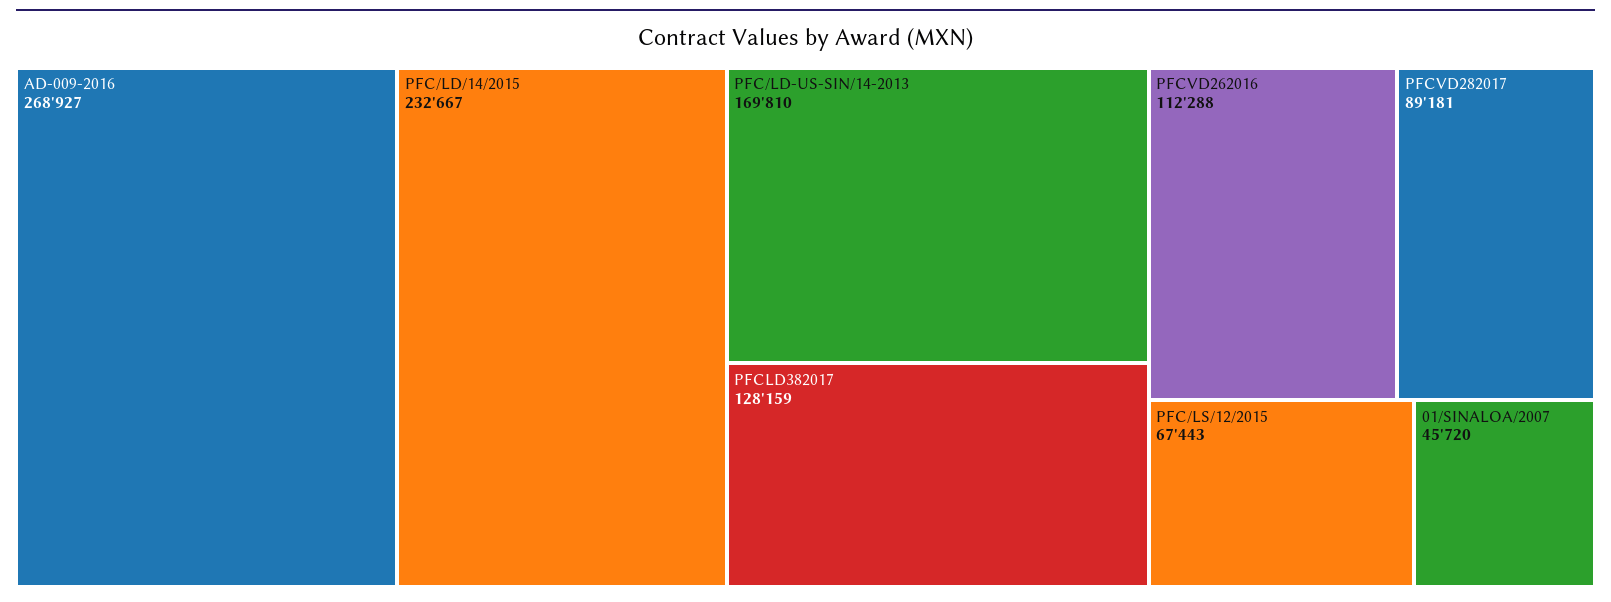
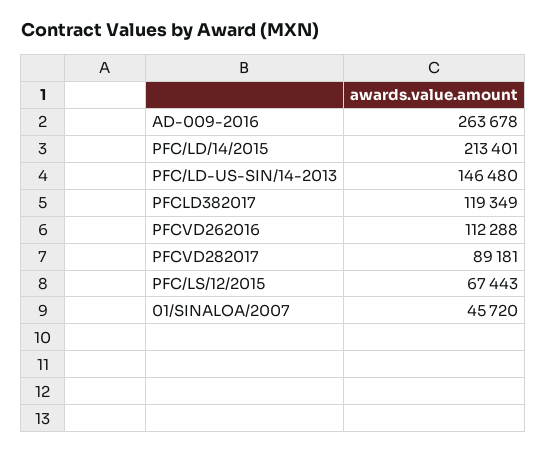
  {
-   "AD-009-2016": 268927,
+   "AD-009-2016": 263678,
-   "PFC/LD/14/2015": 232667,
+   "PFC/LD/14/2015": 213401,
-   "PFC/LD-US-SIN/14-2013": 169810,
+   "PFC/LD-US-SIN/14-2013": 146480,
-   "PFCLD382017": 128159,
+   "PFCLD382017": 119349,
    "PFCVD262016": 112288,
    "PFCVD282017": 89181,
    "PFC/LS/12/2015": 67443,
    "01/SINALOA/2007": 45720
  }

